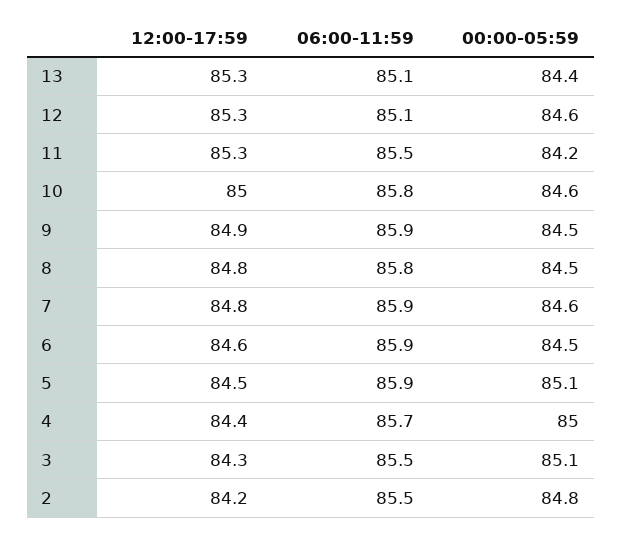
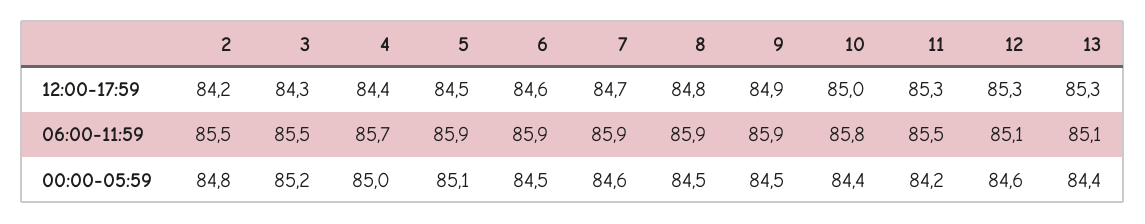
  {
    "12:00-17:59": {
      "13": 85.3,
      "12": 85.3,
      "11": 85.3,
      "10": 85,
      "9": 84.9,
      "8": 84.8,
-     "7": 84.8,
+     "7": 84.7,
      "6": 84.6,
      "5": 84.5,
      "4": 84.4,
      "3": 84.3,
      "2": 84.2
    },
    "06:00-11:59": {
      "13": 85.1,
      "12": 85.1,
      "11": 85.5,
      "10": 85.8,
      "9": 85.9,
-     "8": 85.8,
+     "8": 85.9,
      "7": 85.9,
      "6": 85.9,
      "5": 85.9,
      "4": 85.7,
      "3": 85.5,
      "2": 85.5
    },
    "00:00-05:59": {
      "13": 84.4,
      "12": 84.6,
      "11": 84.2,
-     "10": 84.6,
+     "10": 84.4,
      "9": 84.5,
      "8": 84.5,
      "7": 84.6,
      "6": 84.5,
      "5": 85.1,
      "4": 85,
-     "3": 85.1,
+     "3": 85.2,
      "2": 84.8
    }
  }

